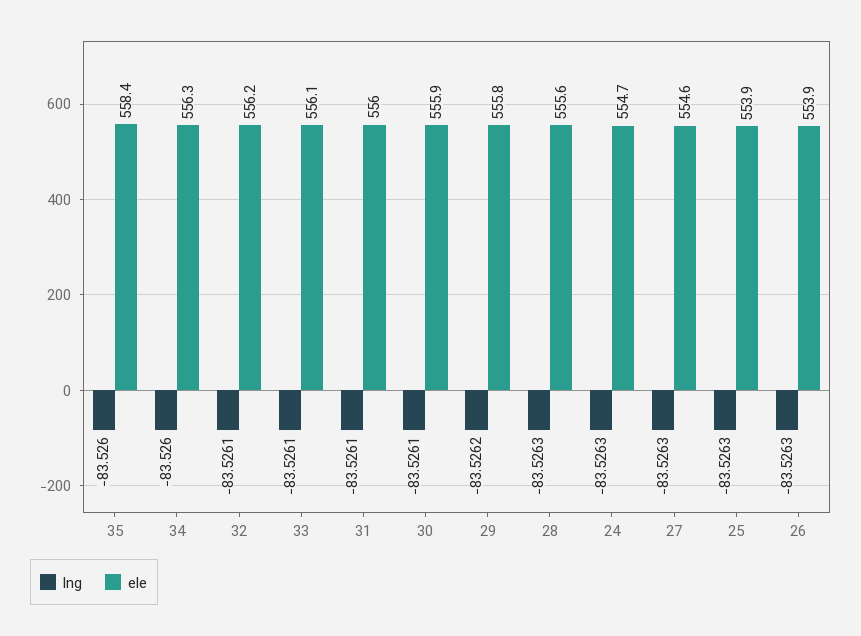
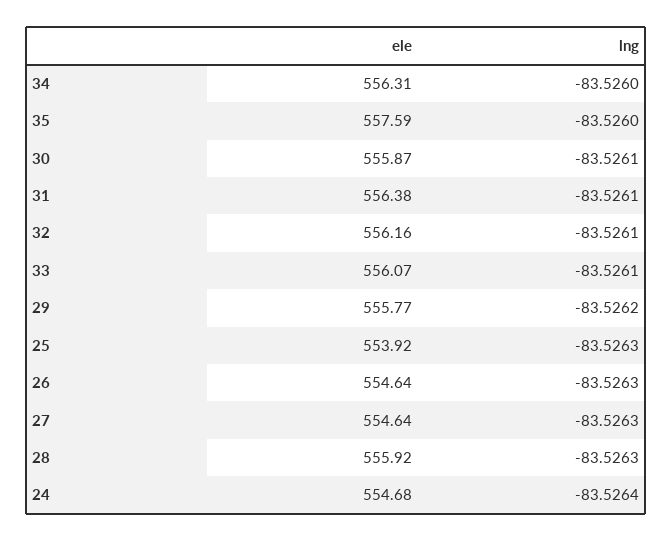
  {
    "lng": {
      "35": -83.526,
      "34": -83.526,
      "32": -83.5261,
      "33": -83.5261,
      "31": -83.5261,
      "30": -83.5261,
      "29": -83.5262,
      "28": -83.5263,
-     "24": -83.5263,
+     "24": -83.5264,
      "27": -83.5263,
      "25": -83.5263,
      "26": -83.5263
    },
    "ele": {
-     "35": 558.4,
+     "35": 557.59,
      "34": 556.31,
      "32": 556.16,
      "33": 556.07,
-     "31": 556,
+     "31": 556.38,
      "30": 555.87,
      "29": 555.77,
-     "28": 555.6,
+     "28": 555.92,
      "24": 554.68,
      "27": 554.64,
      "25": 553.92,
-     "26": 553.9
+     "26": 554.64
    }
  }

